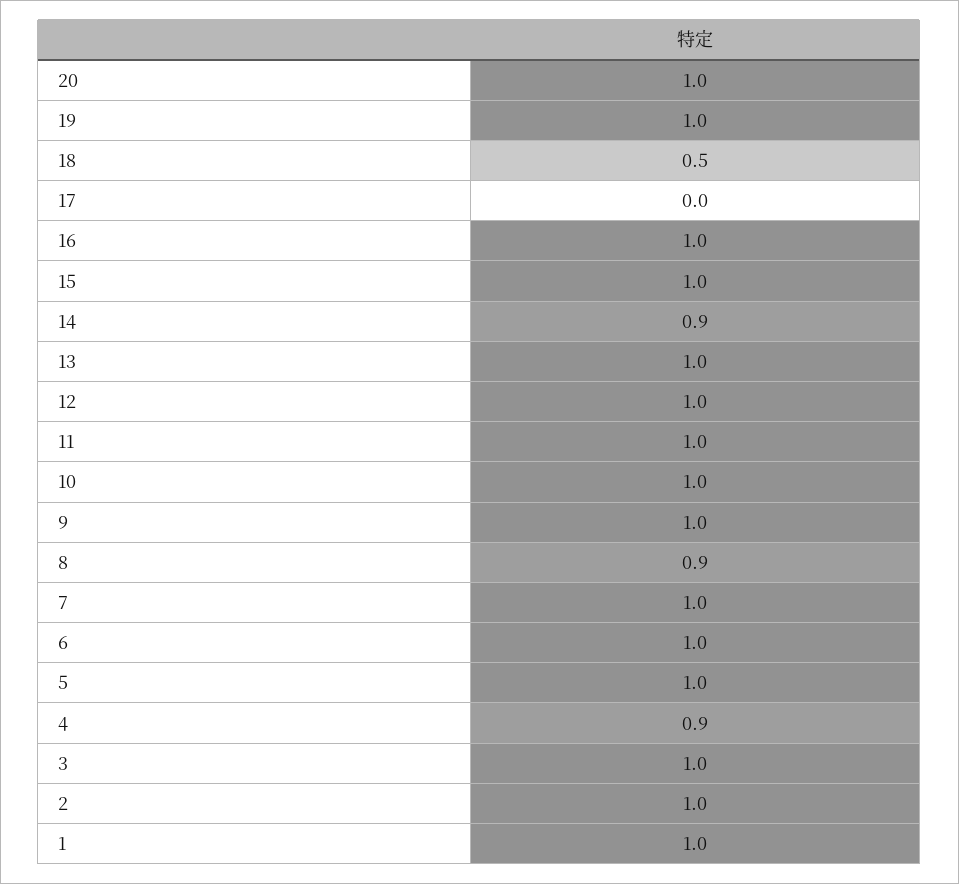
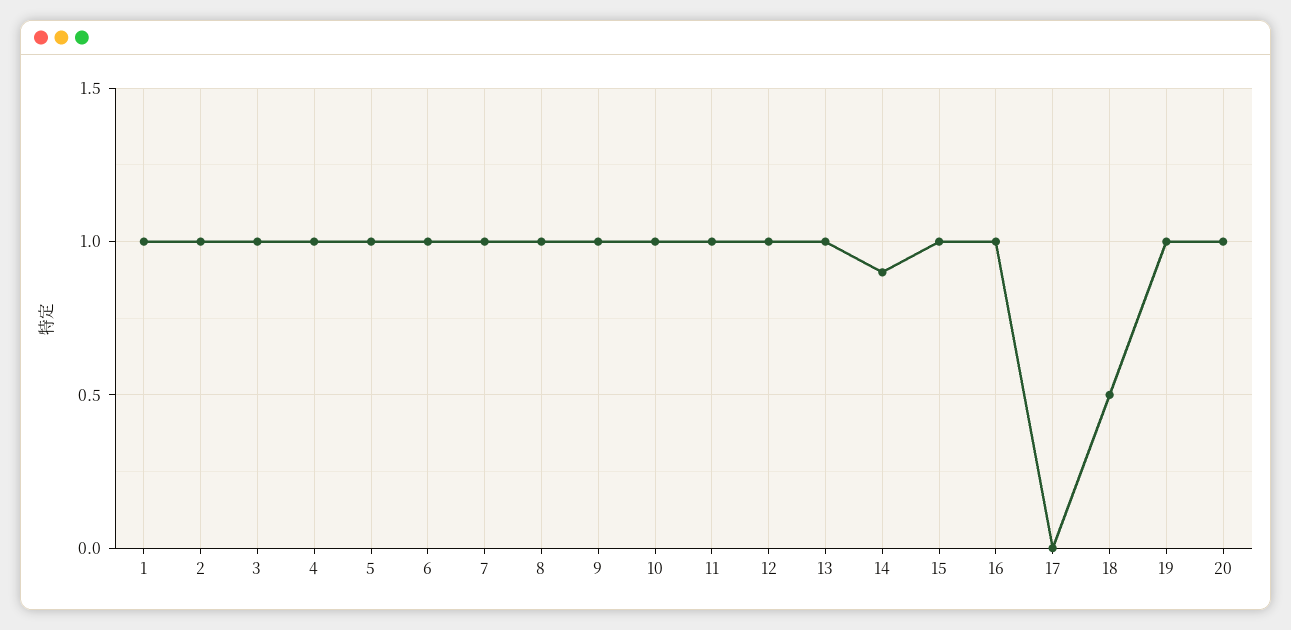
  {
    "20": 1,
    "19": 1,
    "18": 0.5,
    "17": 0,
    "16": 1,
    "15": 1,
    "14": 0.9,
    "13": 1,
    "12": 1,
    "11": 1,
    "10": 1,
    "9": 1,
-   "8": 0.9,
+   "8": 1,
    "7": 1,
    "6": 1,
    "5": 1,
-   "4": 0.9,
+   "4": 1,
    "3": 1,
    "2": 1,
    "1": 1
  }

